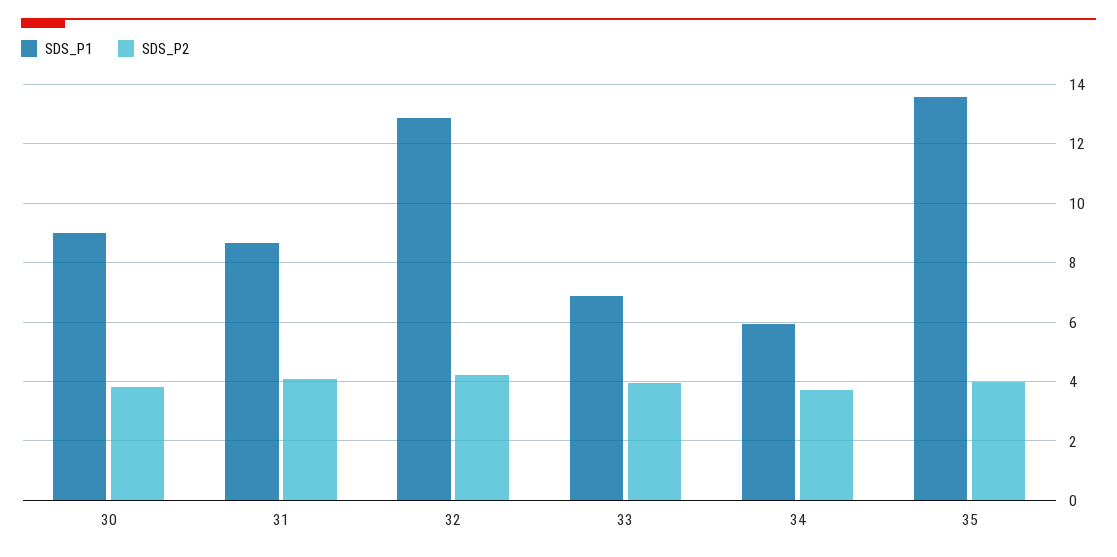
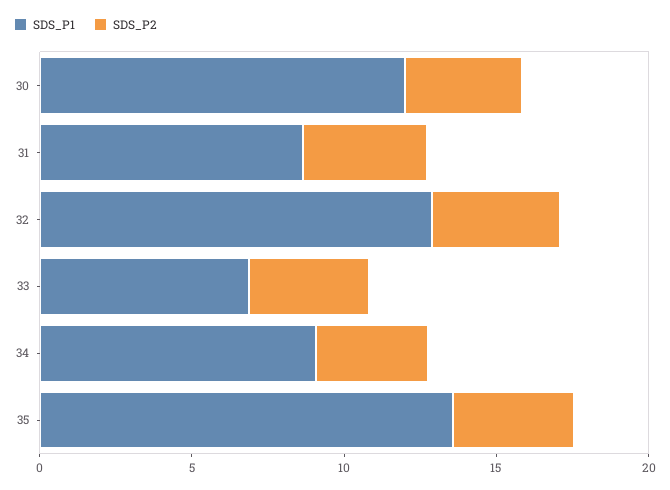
  {
    "SDS_P1": {
-     "30": 9,
+     "30": 12,
      "31": 8.75,
      "32": 13,
      "33": 7,
-     "34": 6,
+     "34": 9,
      "35": 13.5
    },
    "SDS_P2": {
      "30": 3.75,
      "31": 4,
      "32": 4.25,
      "33": 4,
      "34": 3.75,
      "35": 4
    }
  }

